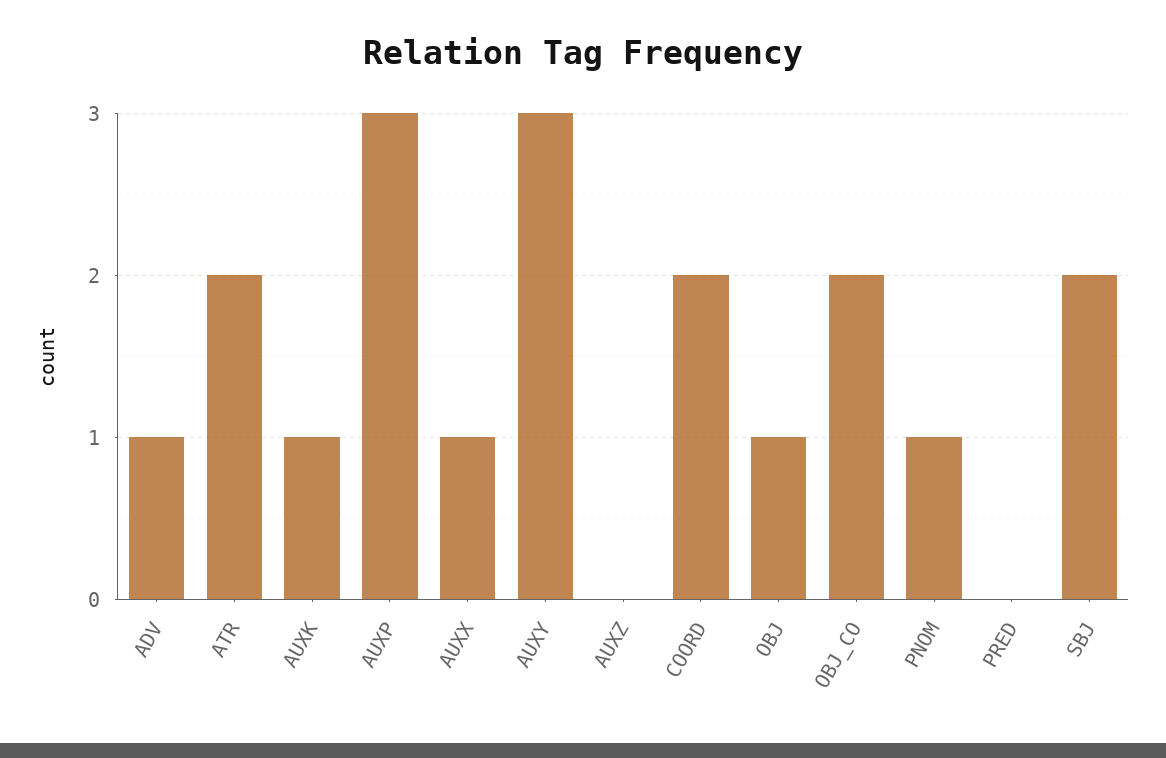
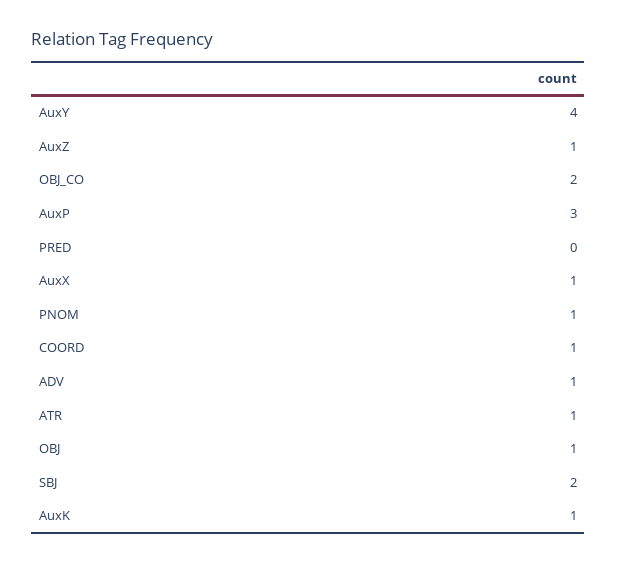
  {
    "ADV": 1,
-   "ATR": 2,
+   "ATR": 1,
    "AUXK": 1,
    "AUXP": 3,
    "AUXX": 1,
-   "AUXY": 3,
+   "AUXY": 4,
-   "AUXZ": 0,
+   "AUXZ": 1,
-   "COORD": 2,
+   "COORD": 1,
    "OBJ": 1,
    "OBJ_CO": 2,
    "PNOM": 1,
    "PRED": 0,
    "SBJ": 2
  }

